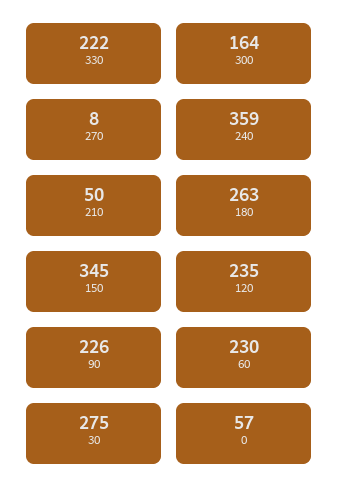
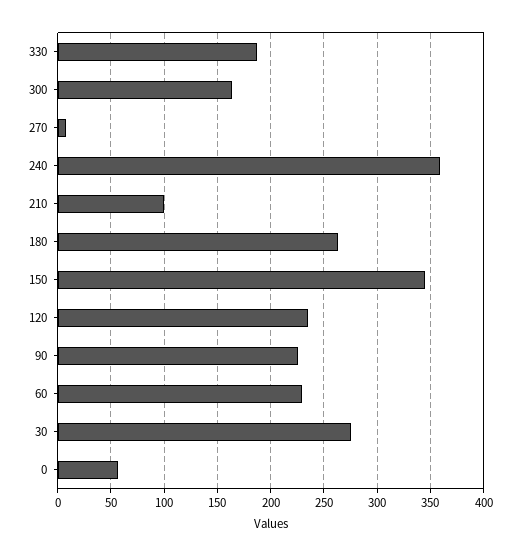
  {
-   "330": 222,
+   "330": 190,
    "300": 164,
    "270": 8,
    "240": 359,
-   "210": 50,
+   "210": 100,
    "180": 263,
    "150": 345,
    "120": 235,
    "90": 226,
    "60": 230,
    "30": 275,
    "0": 57
  }

